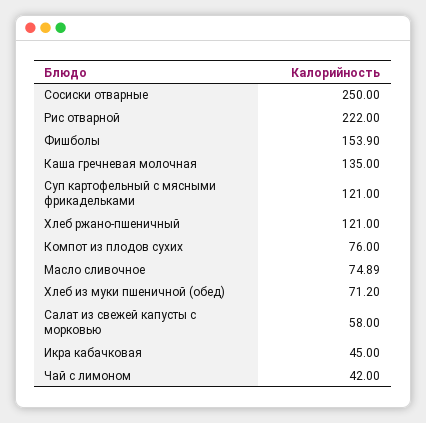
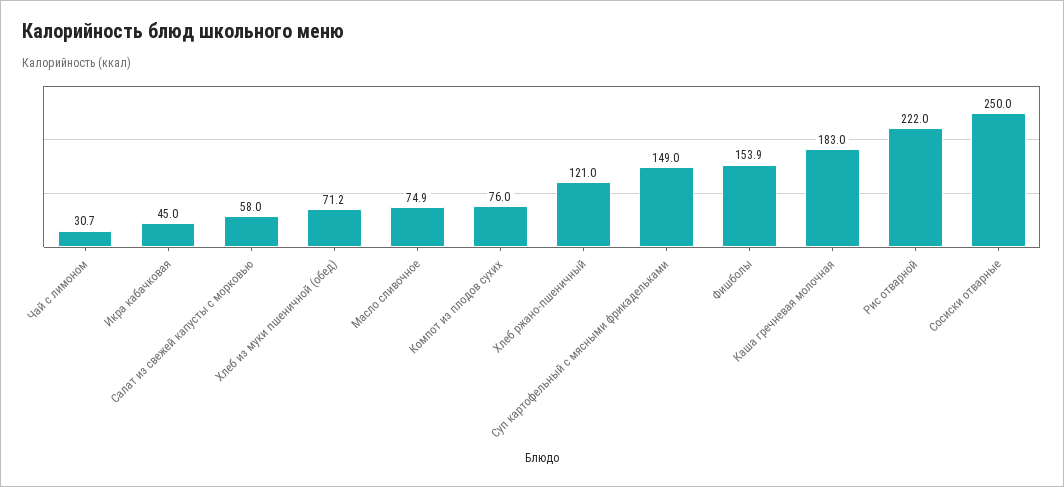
  {
    "Сосиски отварные": 250,
    "Рис отварной": 222,
    "Фишболы": 153.9,
-   "Каша гречневая молочная": 135,
+   "Каша гречневая молочная": 183,
-   "Суп картофельный с мясными фрикадельками": 121,
+   "Суп картофельный с мясными фрикадельками": 149,
    "Хлеб ржано-пшеничный": 121,
    "Компот из плодов сухих": 76,
    "Масло сливочное": 74.89,
    "Хлеб из муки пшеничной (обед)": 71.2,
    "Салат из свежей капусты с морковью": 58,
    "Икра кабачковая": 45,
-   "Чай с лимоном": 42
+   "Чай с лимоном": 30.7
  }

